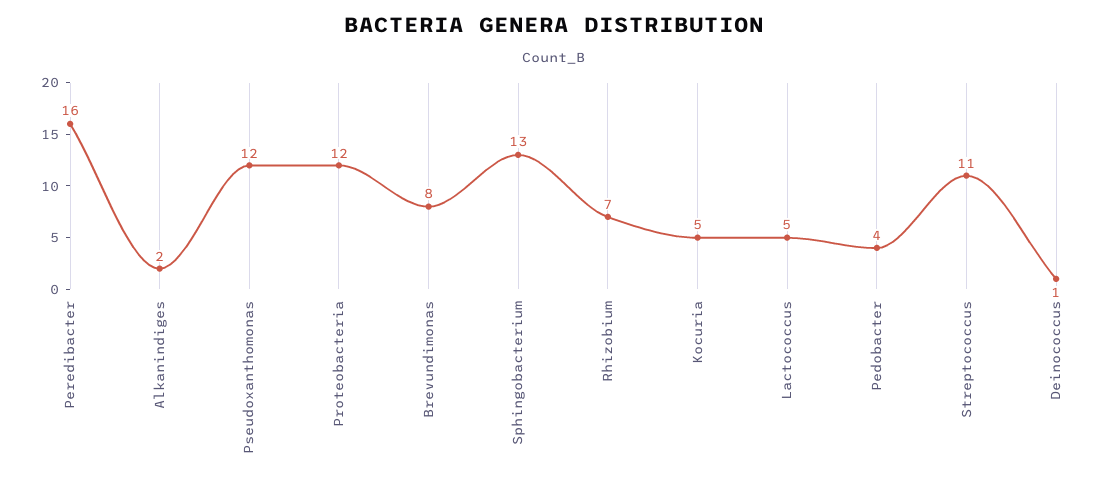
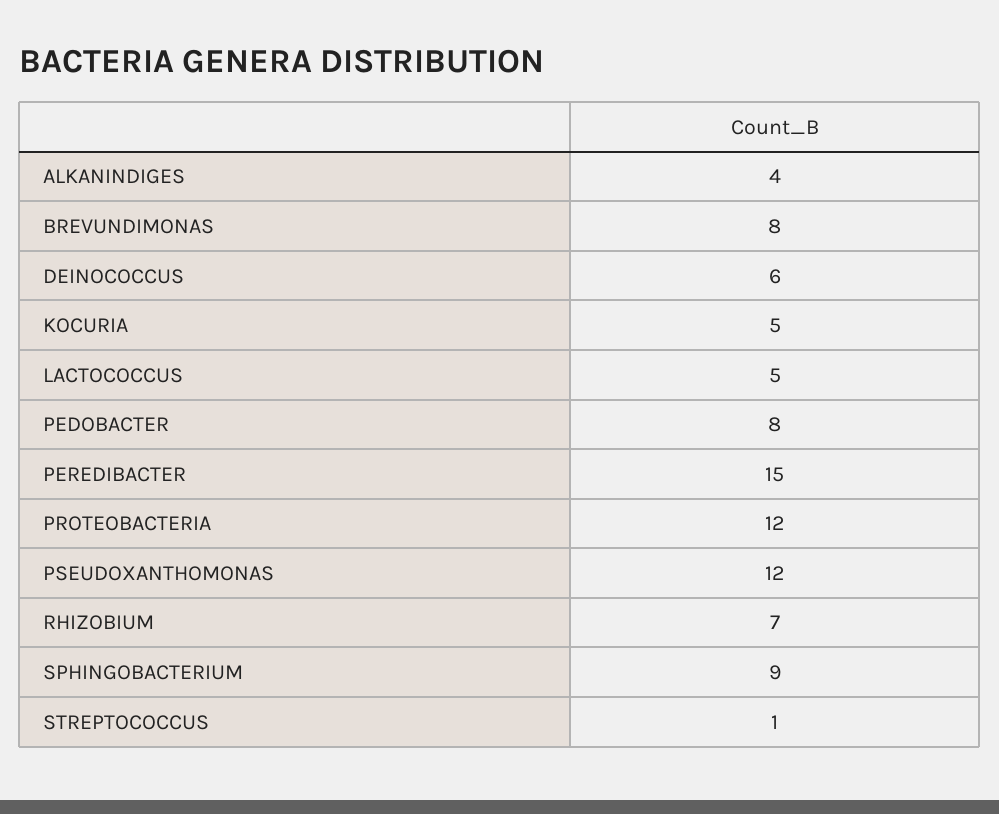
  {
-   "Peredibacter": 16,
+   "Peredibacter": 15,
-   "Alkanindiges": 2,
+   "Alkanindiges": 4,
    "Pseudoxanthomonas": 12,
    "Proteobacteria": 12,
    "Brevundimonas": 8,
-   "Sphingobacterium": 13,
+   "Sphingobacterium": 9,
    "Rhizobium": 7,
    "Kocuria": 5,
    "Lactococcus": 5,
-   "Pedobacter": 4,
+   "Pedobacter": 8,
-   "Streptococcus": 11,
+   "Streptococcus": 1,
-   "Deinococcus": 1
+   "Deinococcus": 6
  }

